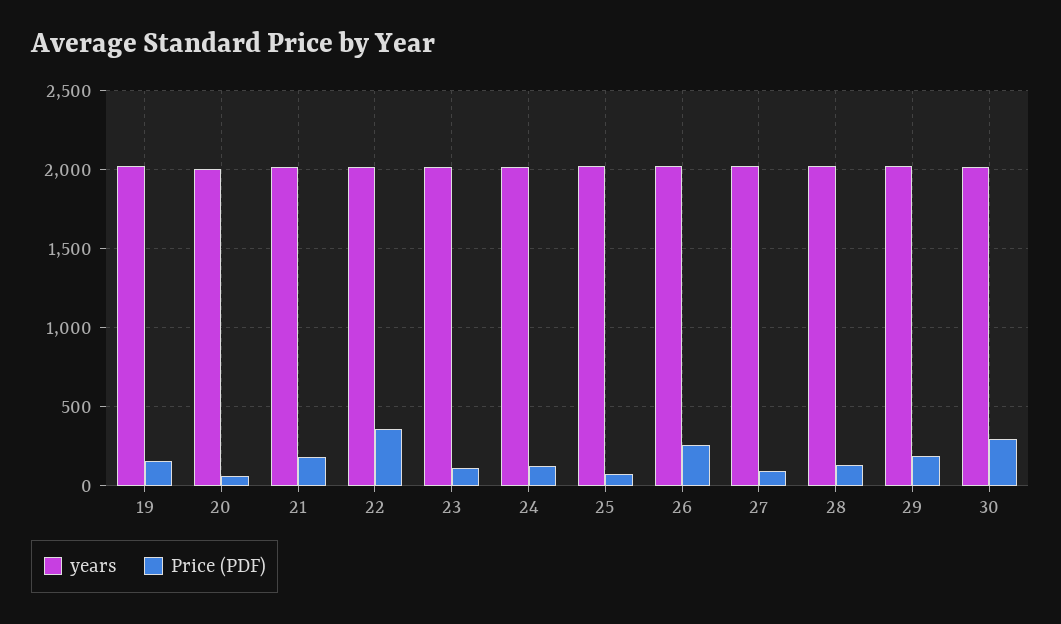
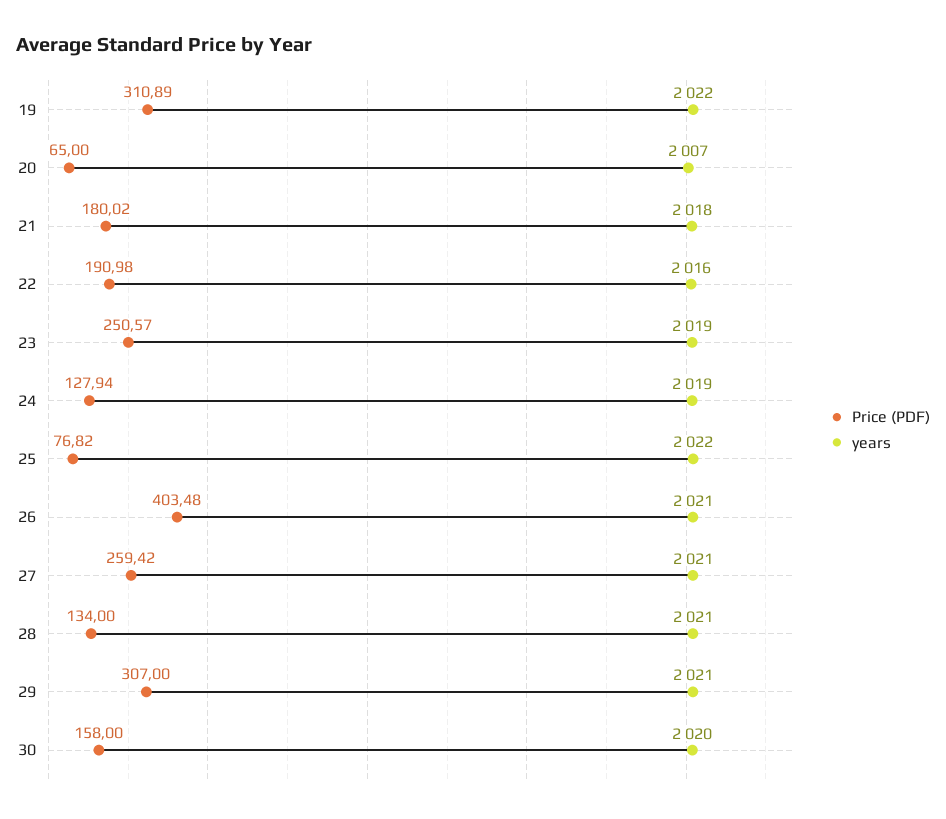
  {
    "years": {
      "19": 2022,
      "20": 2007,
      "21": 2018,
      "22": 2016,
      "23": 2019,
      "24": 2019,
      "25": 2022,
      "26": 2021,
      "27": 2021,
      "28": 2021,
      "29": 2021,
      "30": 2020
    },
    "Price (PDF)": {
-     "19": 150,
+     "19": 310.89,
      "20": 65,
      "21": 180.02,
-     "22": 350,
+     "22": 190.98,
-     "23": 100,
+     "23": 250.57,
      "24": 127.94,
      "25": 76.82,
-     "26": 250,
+     "26": 403.48,
-     "27": 100,
+     "27": 259.42,
      "28": 134,
-     "29": 200,
+     "29": 307,
-     "30": 300
+     "30": 158
    }
  }

